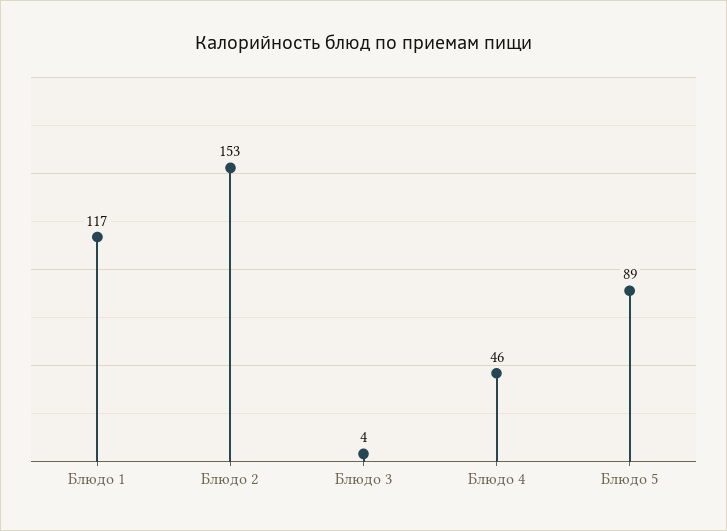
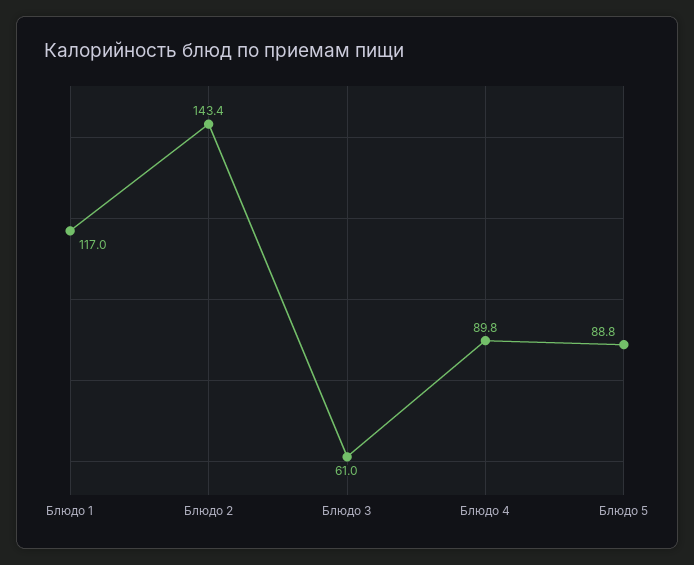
  {
    "Блюдо 1": 117,
-   "Блюдо 2": 153,
+   "Блюдо 2": 143.4,
-   "Блюдо 3": 4,
+   "Блюдо 3": 61,
-   "Блюдо 4": 46,
+   "Блюдо 4": 89.8,
    "Блюдо 5": 88.8
  }

